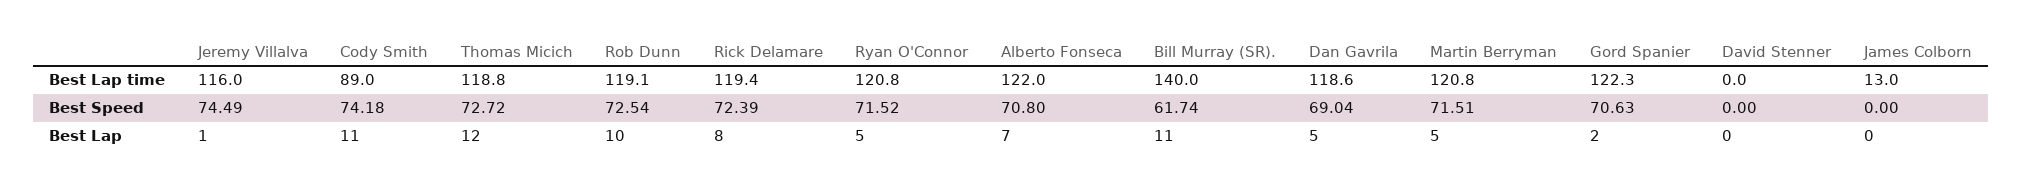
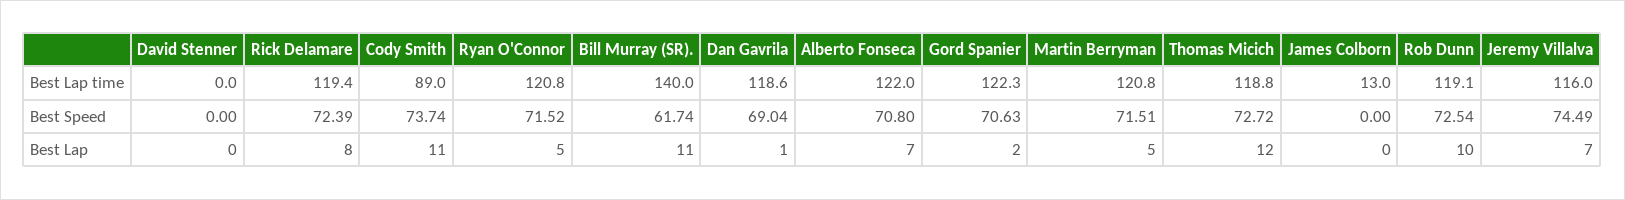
  {
    "Jeremy Villalva": {
      "Best Lap time": 116,
      "Best Speed": 74.49,
-     "Best Lap": 1
+     "Best Lap": 7
    },
    "Cody Smith": {
      "Best Lap time": 89,
-     "Best Speed": 74.18,
+     "Best Speed": 73.74,
      "Best Lap": 11
    },
    "Thomas Micich": {
      "Best Lap time": 118.8,
      "Best Speed": 72.72,
      "Best Lap": 12
    },
    "Rob Dunn": {
      "Best Lap time": 119.1,
      "Best Speed": 72.54,
      "Best Lap": 10
    },
    "Rick Delamare": {
      "Best Lap time": 119.4,
      "Best Speed": 72.39,
      "Best Lap": 8
    },
    "Ryan O'Connor": {
      "Best Lap time": 120.8,
      "Best Speed": 71.52,
      "Best Lap": 5
    },
    "Alberto Fonseca": {
      "Best Lap time": 122,
      "Best Speed": 70.8,
      "Best Lap": 7
    },
    "Bill Murray (SR).": {
      "Best Lap time": 140,
      "Best Speed": 61.74,
      "Best Lap": 11
    },
    "Dan Gavrila": {
      "Best Lap time": 118.6,
      "Best Speed": 69.04,
-     "Best Lap": 5
+     "Best Lap": 1
    },
    "Martin Berryman": {
      "Best Lap time": 120.8,
      "Best Speed": 71.51,
      "Best Lap": 5
    },
    "Gord Spanier": {
      "Best Lap time": 122.3,
      "Best Speed": 70.63,
      "Best Lap": 2
    },
    "David Stenner": {
      "Best Lap time": 0,
      "Best Speed": 0,
      "Best Lap": 0
    },
    "James Colborn": {
      "Best Lap time": 13,
      "Best Speed": 0,
      "Best Lap": 0
    }
  }

